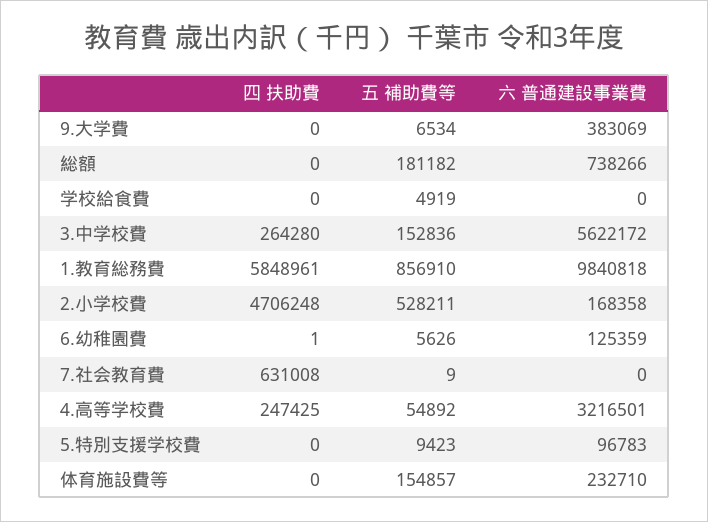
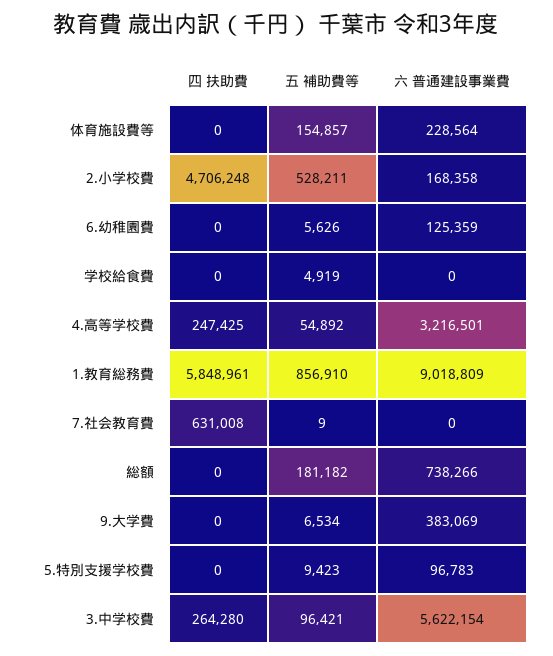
  {
    "四 扶助費": {
      "9.大学費": 0,
      "総額": 0,
      "学校給食費": 0,
      "3.中学校費": 264280,
      "1.教育総務費": 5848961,
      "2.小学校費": 4706248,
-     "6.幼稚園費": 1,
+     "6.幼稚園費": 0,
      "7.社会教育費": 631008,
      "4.高等学校費": 247425,
      "5.特別支援学校費": 0,
      "体育施設費等": 0
    },
    "五 補助費等": {
      "9.大学費": 6534,
      "総額": 181182,
      "学校給食費": 4919,
-     "3.中学校費": 152836,
+     "3.中学校費": 96421,
      "1.教育総務費": 856910,
      "2.小学校費": 528211,
      "6.幼稚園費": 5626,
      "7.社会教育費": 9,
      "4.高等学校費": 54892,
      "5.特別支援学校費": 9423,
      "体育施設費等": 154857
    },
    "六 普通建設事業費": {
      "9.大学費": 383069,
      "総額": 738266,
      "学校給食費": 0,
-     "3.中学校費": 5622172,
+     "3.中学校費": 5622154,
-     "1.教育総務費": 9840818,
+     "1.教育総務費": 9018809,
      "2.小学校費": 168358,
      "6.幼稚園費": 125359,
      "7.社会教育費": 0,
      "4.高等学校費": 3216501,
      "5.特別支援学校費": 96783,
-     "体育施設費等": 232710
+     "体育施設費等": 228564
    }
  }

